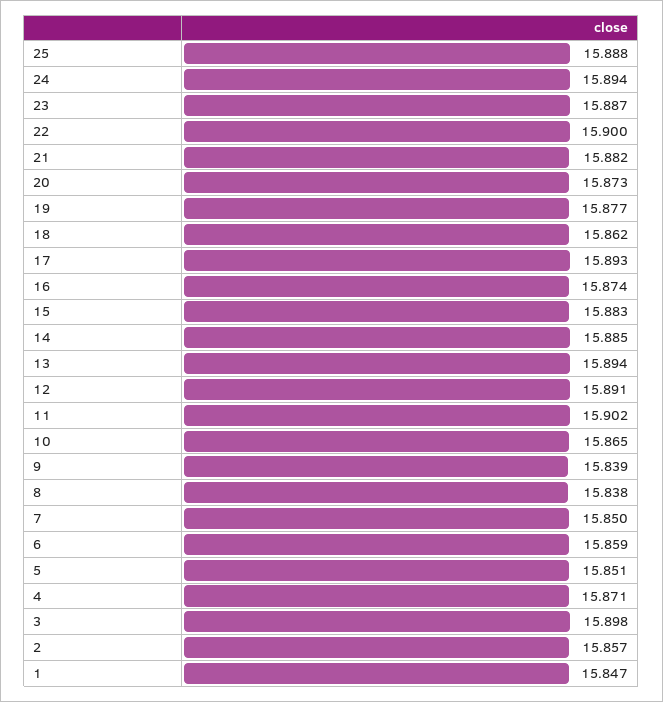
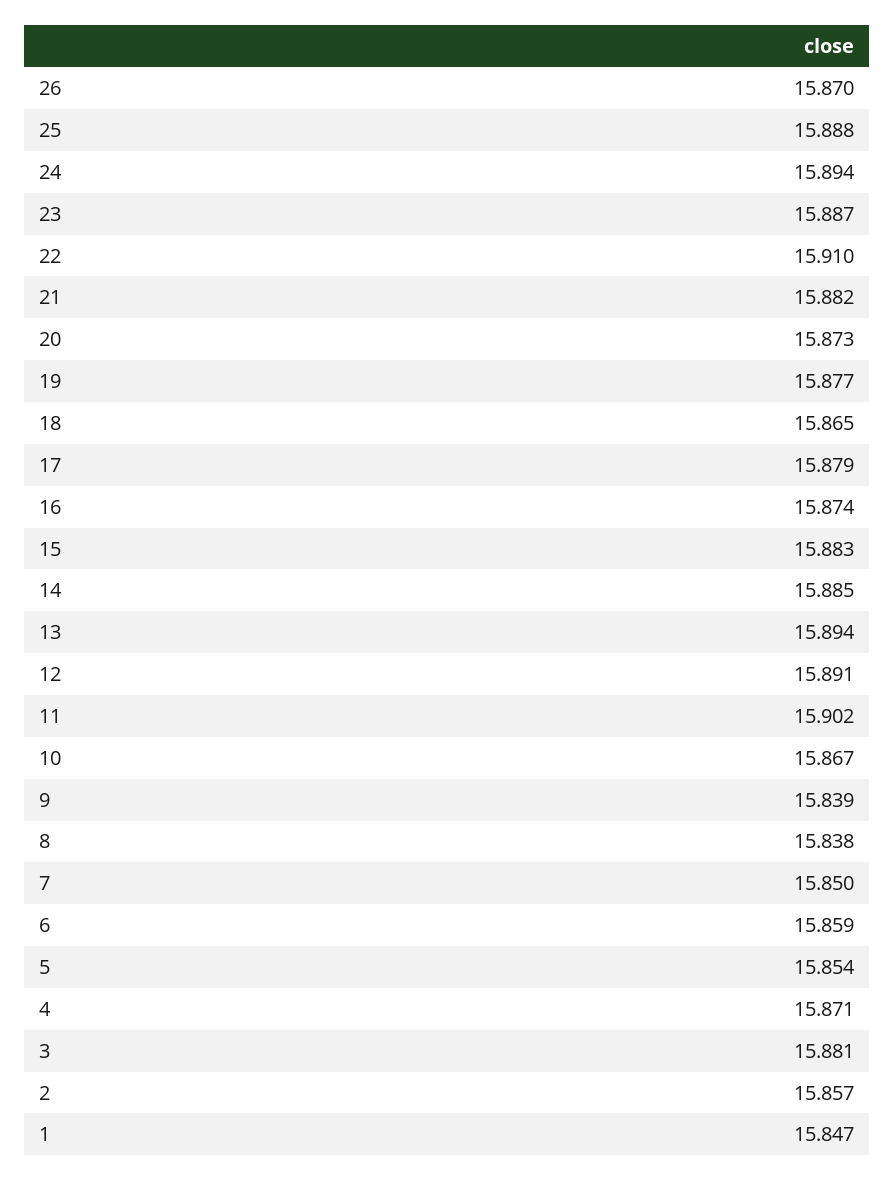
  {
    "25": 15.888,
    "24": 15.894,
    "23": 15.887,
-   "22": 15.9,
+   "22": 15.91,
    "21": 15.882,
    "20": 15.873,
    "19": 15.877,
-   "18": 15.862,
+   "18": 15.865,
-   "17": 15.893,
+   "17": 15.879,
    "16": 15.874,
    "15": 15.883,
    "14": 15.885,
    "13": 15.894,
    "12": 15.891,
    "11": 15.902,
-   "10": 15.865,
+   "10": 15.867,
    "9": 15.839,
    "8": 15.838,
    "7": 15.85,
    "6": 15.859,
-   "5": 15.851,
+   "5": 15.854,
    "4": 15.871,
-   "3": 15.898,
+   "3": 15.881,
    "2": 15.857,
-   "1": 15.847
+   "1": 15.847,
+   "26": 15.87
  }

